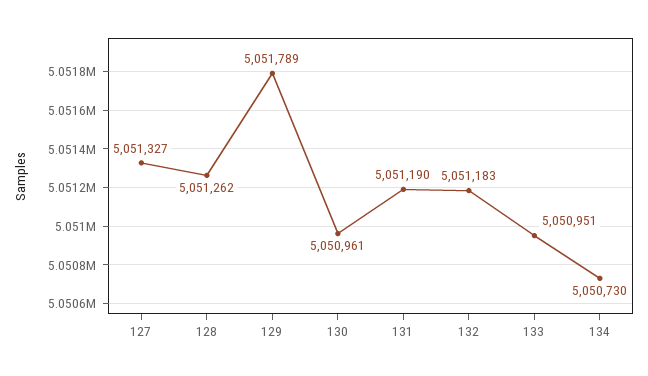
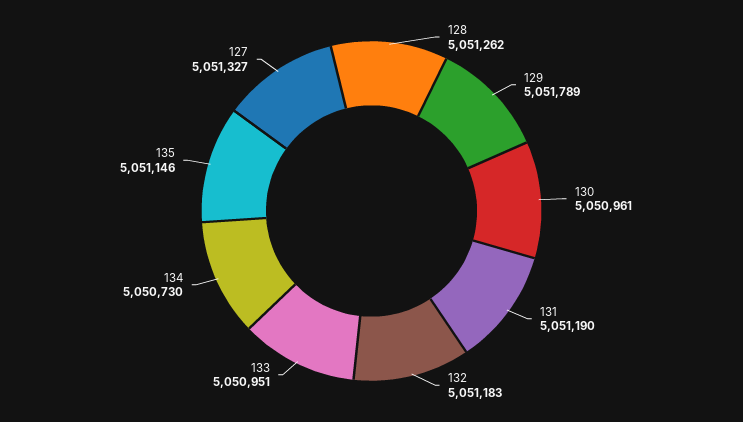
  {
    "127": 5051327,
    "128": 5051262,
    "129": 5051789,
    "130": 5050961,
    "131": 5051190,
    "132": 5051183,
    "133": 5050951,
-   "134": 5050730
+   "134": 5050730,
+   "135": 5051146
  }

